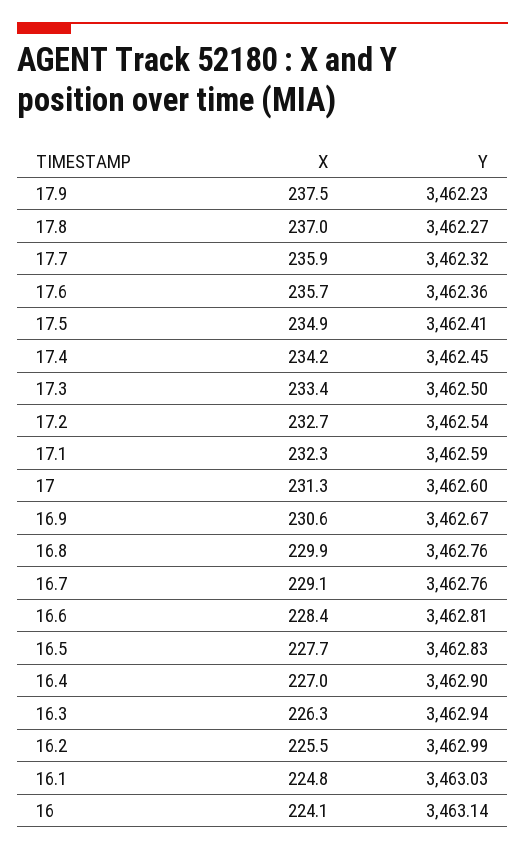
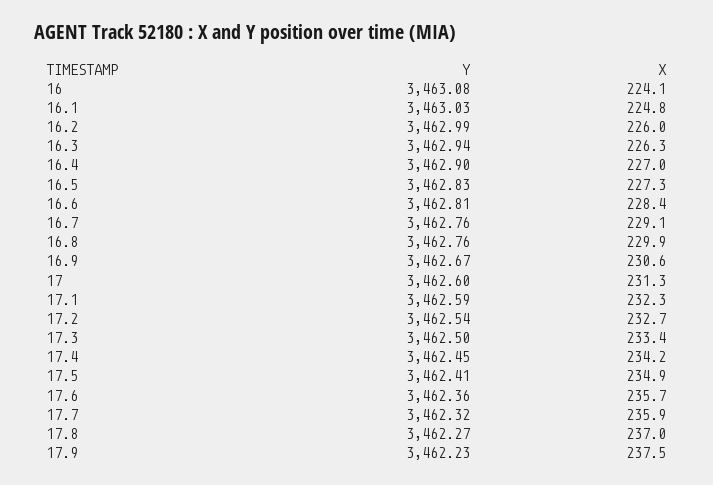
  {
    "X": {
      "17.9": 237.5,
      "17.8": 237,
      "17.7": 235.9,
      "17.6": 235.7,
      "17.5": 234.9,
      "17.4": 234.2,
      "17.3": 233.4,
      "17.2": 232.7,
      "17.1": 232.3,
      "17": 231.3,
      "16.9": 230.6,
      "16.8": 229.9,
      "16.7": 229.1,
      "16.6": 228.4,
-     "16.5": 227.7,
+     "16.5": 227.3,
      "16.4": 227,
      "16.3": 226.3,
-     "16.2": 225.5,
+     "16.2": 226,
      "16.1": 224.8,
      "16": 224.1
    },
    "Y": {
      "17.9": 3462.23,
      "17.8": 3462.27,
      "17.7": 3462.32,
      "17.6": 3462.36,
      "17.5": 3462.41,
      "17.4": 3462.45,
      "17.3": 3462.5,
      "17.2": 3462.54,
      "17.1": 3462.59,
      "17": 3462.6,
      "16.9": 3462.67,
      "16.8": 3462.76,
      "16.7": 3462.76,
      "16.6": 3462.81,
      "16.5": 3462.83,
      "16.4": 3462.9,
      "16.3": 3462.94,
      "16.2": 3462.99,
      "16.1": 3463.03,
-     "16": 3463.14
+     "16": 3463.08
    }
  }

